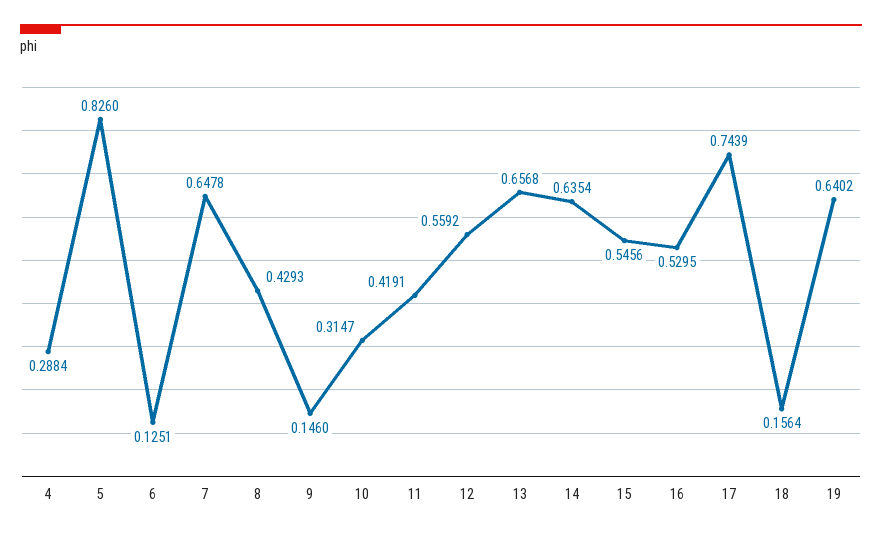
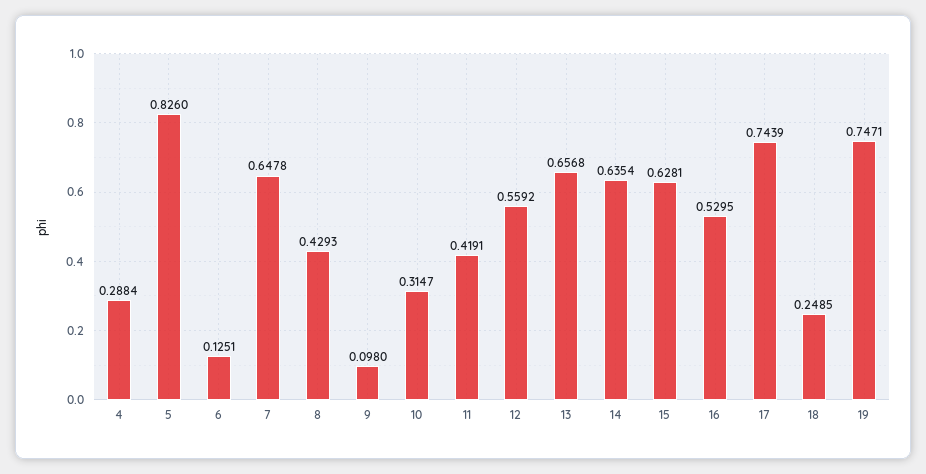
  {
    "4": 0.2884,
    "5": 0.826,
    "6": 0.1251,
    "7": 0.6478,
    "8": 0.4293,
-   "9": 0.146,
+   "9": 0.098,
    "10": 0.3147,
    "11": 0.4191,
    "12": 0.5592,
    "13": 0.6568,
    "14": 0.6354,
-   "15": 0.5456,
+   "15": 0.6281,
    "16": 0.5295,
    "17": 0.7439,
-   "18": 0.1564,
+   "18": 0.2485,
-   "19": 0.6402
+   "19": 0.7471
  }

